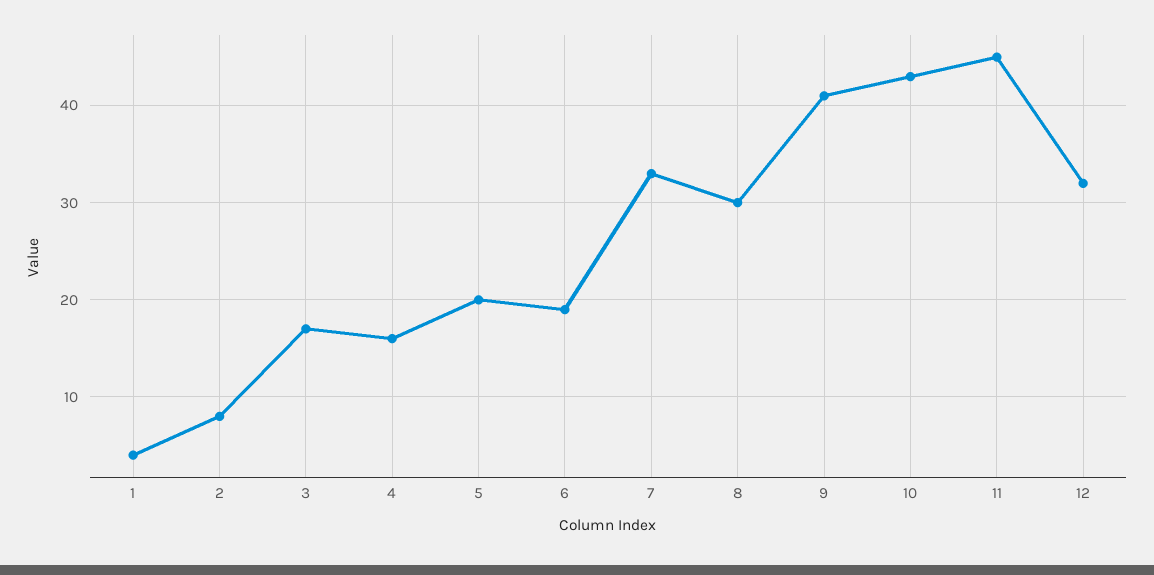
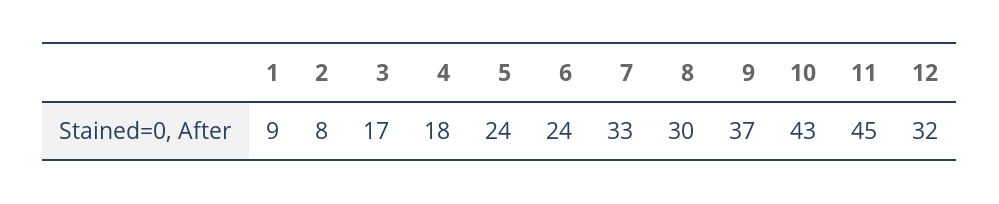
  {
-   "1": 4,
+   "1": 9,
    "2": 8,
    "3": 17,
-   "4": 16,
+   "4": 18,
-   "5": 20,
+   "5": 24,
-   "6": 19,
+   "6": 24,
    "7": 33,
    "8": 30,
-   "9": 41,
+   "9": 37,
    "10": 43,
    "11": 45,
    "12": 32
  }

